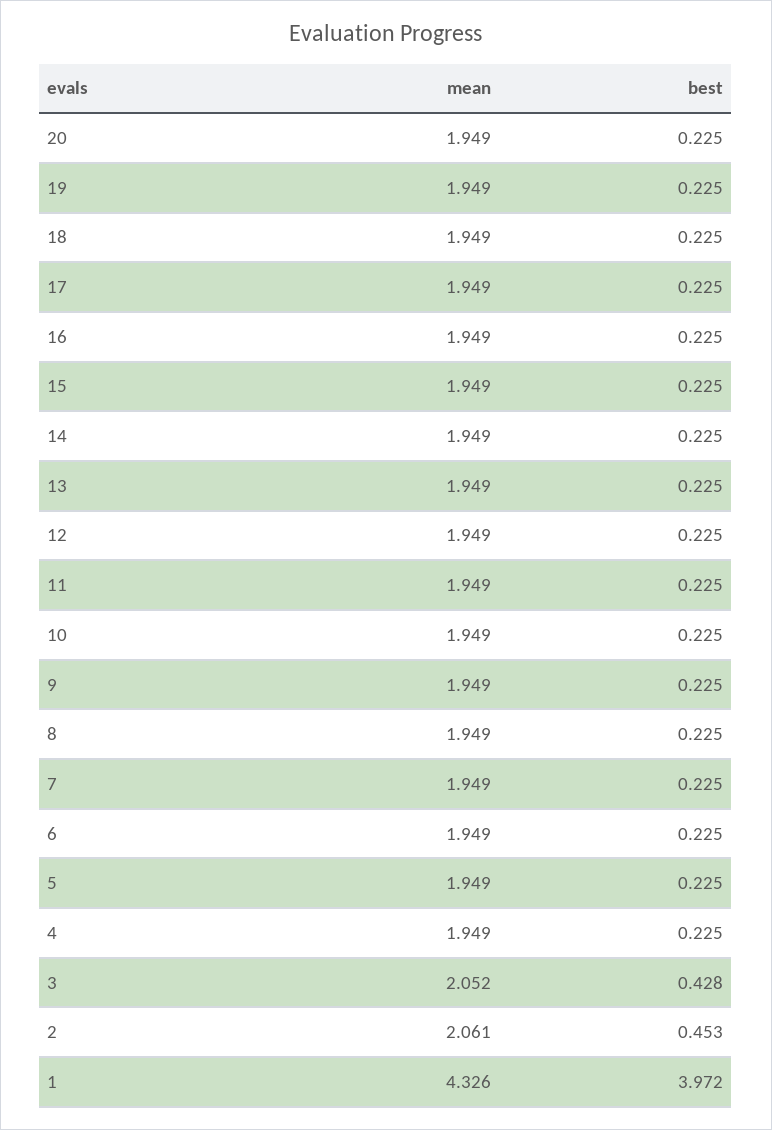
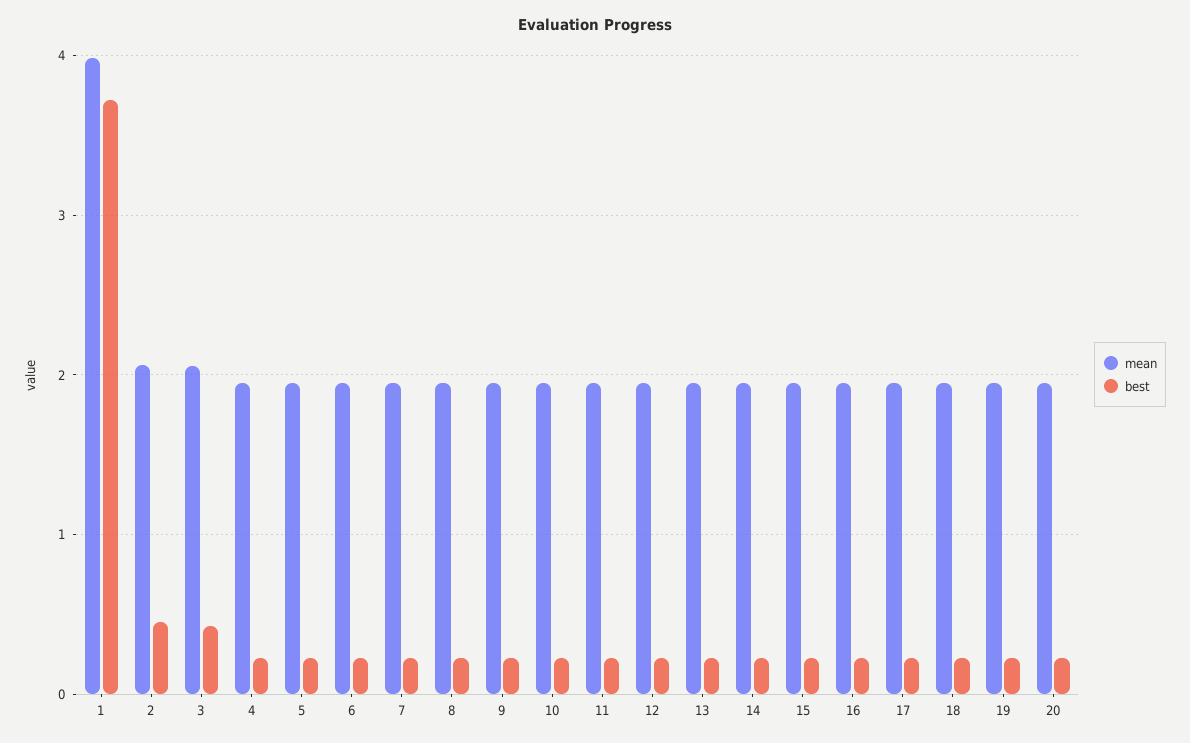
  {
    "mean": {
      "20": 1.949,
      "19": 1.949,
      "18": 1.949,
      "17": 1.949,
      "16": 1.949,
      "15": 1.949,
      "14": 1.949,
      "13": 1.949,
      "12": 1.949,
      "11": 1.949,
      "10": 1.949,
      "9": 1.949,
      "8": 1.949,
      "7": 1.949,
      "6": 1.949,
      "5": 1.949,
      "4": 1.949,
      "3": 2.052,
      "2": 2.061,
-     "1": 4.326
+     "1": 4
    },
    "best": {
      "20": 0.225,
      "19": 0.225,
      "18": 0.225,
      "17": 0.225,
      "16": 0.225,
      "15": 0.225,
      "14": 0.225,
      "13": 0.225,
      "12": 0.225,
      "11": 0.225,
      "10": 0.225,
      "9": 0.225,
      "8": 0.225,
      "7": 0.225,
      "6": 0.225,
      "5": 0.225,
      "4": 0.225,
      "3": 0.428,
      "2": 0.453,
-     "1": 3.972
+     "1": 3.7
    }
  }

